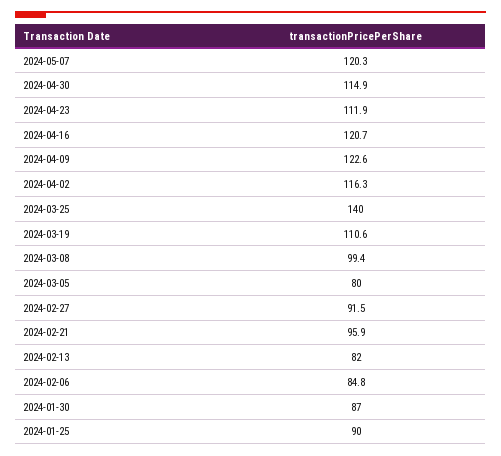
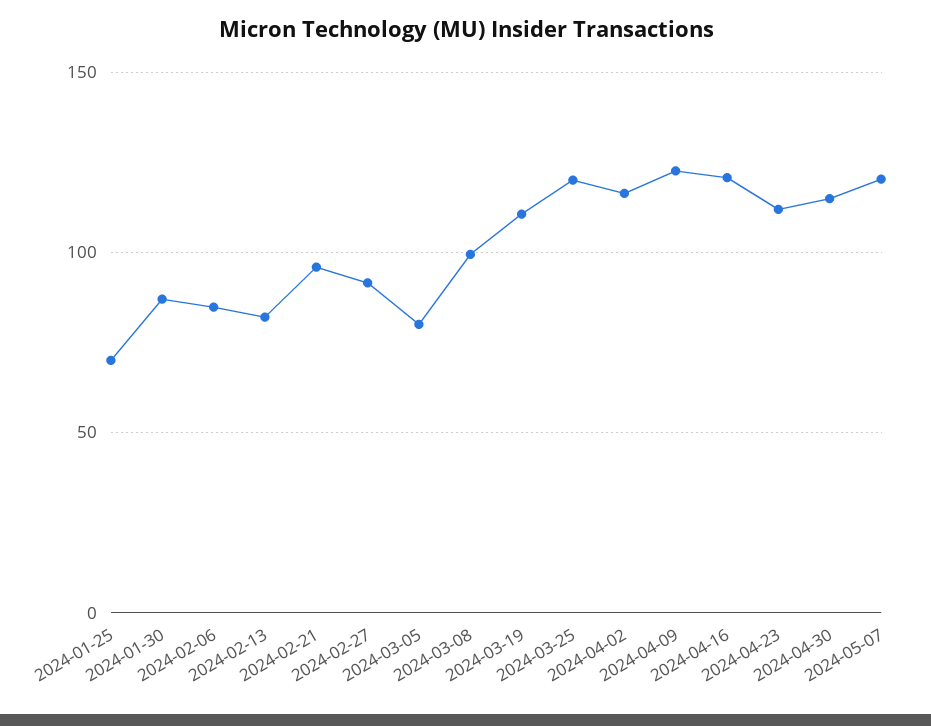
  {
    "2024-05-07": 120.3,
    "2024-04-30": 114.9,
    "2024-04-23": 111.9,
    "2024-04-16": 120.7,
    "2024-04-09": 122.6,
    "2024-04-02": 116.3,
-   "2024-03-25": 140,
+   "2024-03-25": 120,
    "2024-03-19": 110.6,
    "2024-03-08": 99.4,
    "2024-03-05": 80,
    "2024-02-27": 91.5,
    "2024-02-21": 95.9,
    "2024-02-13": 82,
    "2024-02-06": 84.8,
    "2024-01-30": 87,
-   "2024-01-25": 90
+   "2024-01-25": 70
  }

